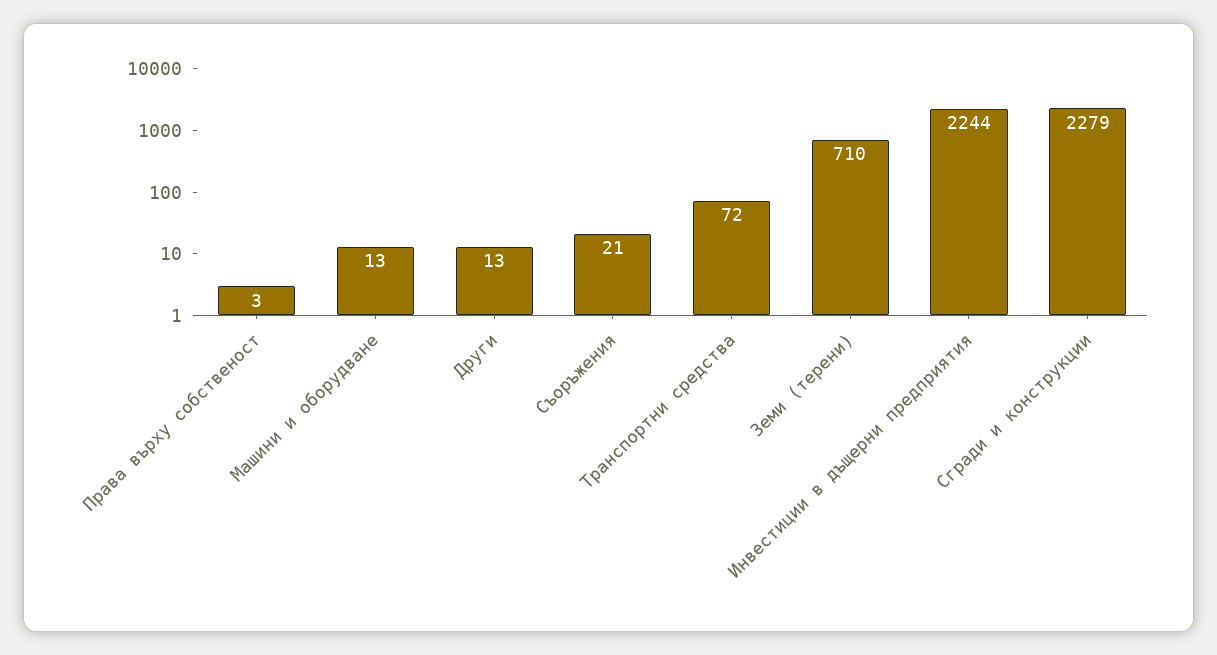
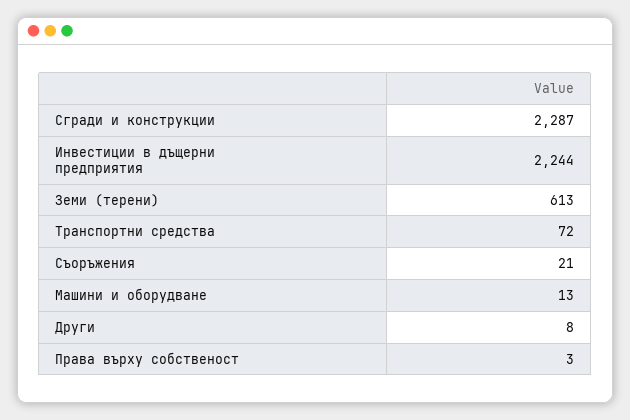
  {
    "Права върху собственост": 3,
    "Машини и оборудване": 13,
-   "Други": 13,
+   "Други": 8,
    "Съоръжения": 21,
    "Транспортни средства": 72,
-   "Земи (терени)": 710,
+   "Земи (терени)": 613,
    "Инвестиции в дъщерни предприятия": 2244,
-   "Сгради и конструкции": 2279
+   "Сгради и конструкции": 2287
  }

